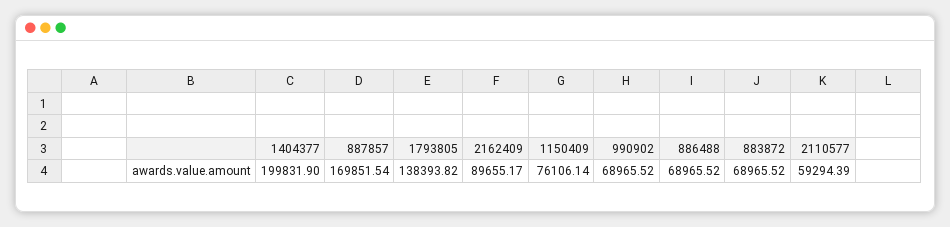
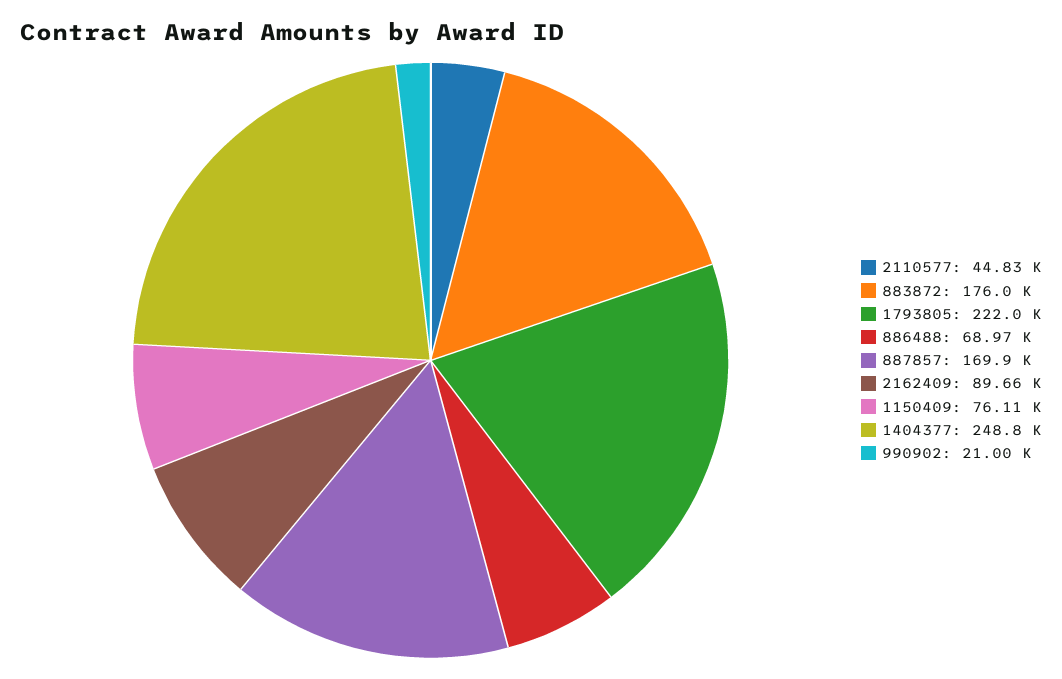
  {
-   "1404377": 199831.9,
+   "1404377": 248800,
    "887857": 169851.54,
-   "1793805": 138393.82,
+   "1793805": 222000,
    "2162409": 89655.17,
    "1150409": 76106.14,
-   "990902": 68965.52,
+   "990902": 21000,
    "886488": 68965.52,
-   "883872": 68965.52,
+   "883872": 176000,
-   "2110577": 59294.39
+   "2110577": 44830
  }

